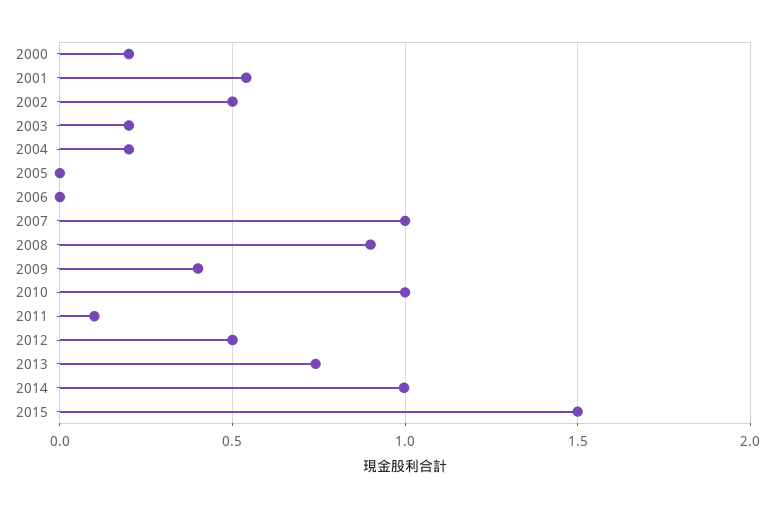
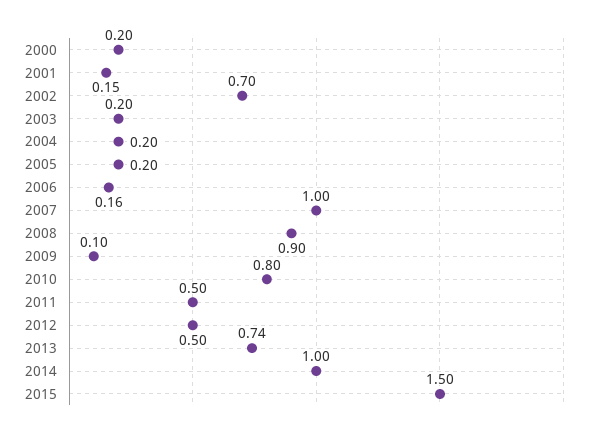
  {
    "2000": 0.2,
-   "2001": 0.55,
+   "2001": 0.15,
-   "2002": 0.5,
+   "2002": 0.7,
    "2003": 0.2,
    "2004": 0.2,
-   "2005": 0,
+   "2005": 0.2,
-   "2006": 0,
+   "2006": 0.16,
    "2007": 1,
    "2008": 0.9,
-   "2009": 0.4,
+   "2009": 0.1,
-   "2010": 1,
+   "2010": 0.8,
-   "2011": 0.1,
+   "2011": 0.5,
    "2012": 0.5,
    "2013": 0.74,
    "2014": 1,
    "2015": 1.5
  }

